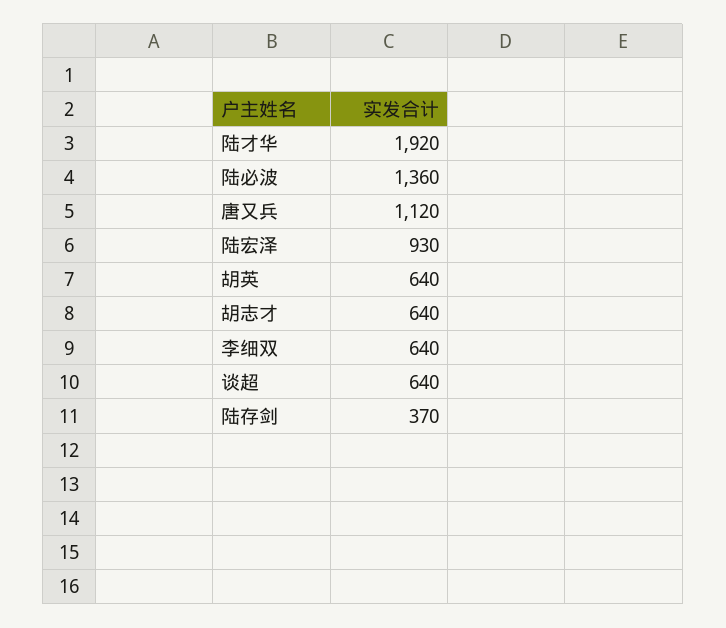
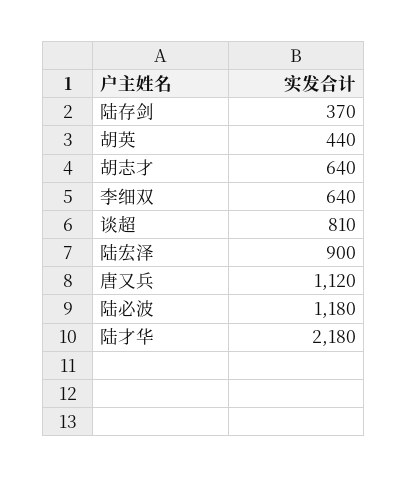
  {
-   "陆才华": 1920,
+   "陆才华": 2180,
-   "陆必波": 1360,
+   "陆必波": 1180,
    "唐又兵": 1120,
-   "陆宏泽": 930,
+   "陆宏泽": 900,
-   "胡英": 640,
+   "胡英": 440,
    "胡志才": 640,
    "李细双": 640,
-   "谈超": 640,
+   "谈超": 810,
    "陆存剑": 370
  }

